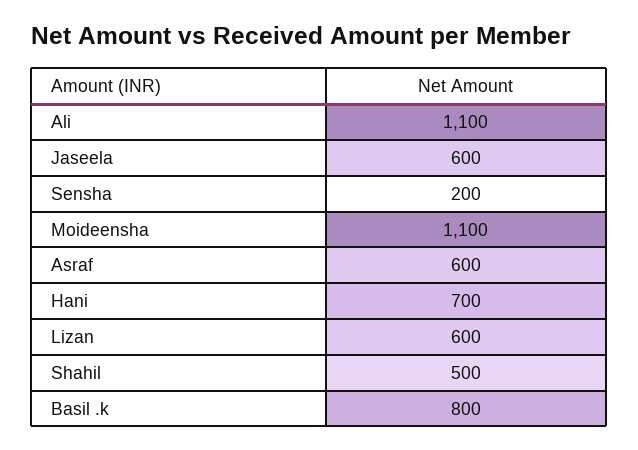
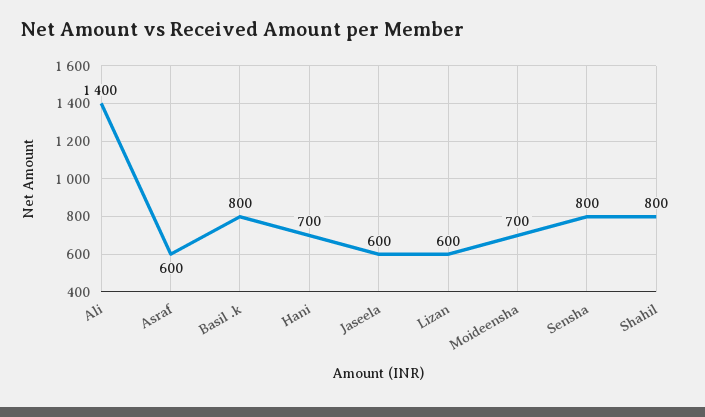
  {
-   "Ali": 1100,
+   "Ali": 1400,
    "Jaseela": 600,
-   "Sensha": 200,
+   "Sensha": 800,
-   "Moideensha": 1100,
+   "Moideensha": 700,
    "Asraf": 600,
    "Hani": 700,
    "Lizan": 600,
-   "Shahil": 500,
+   "Shahil": 800,
    "Basil .k": 800
  }

